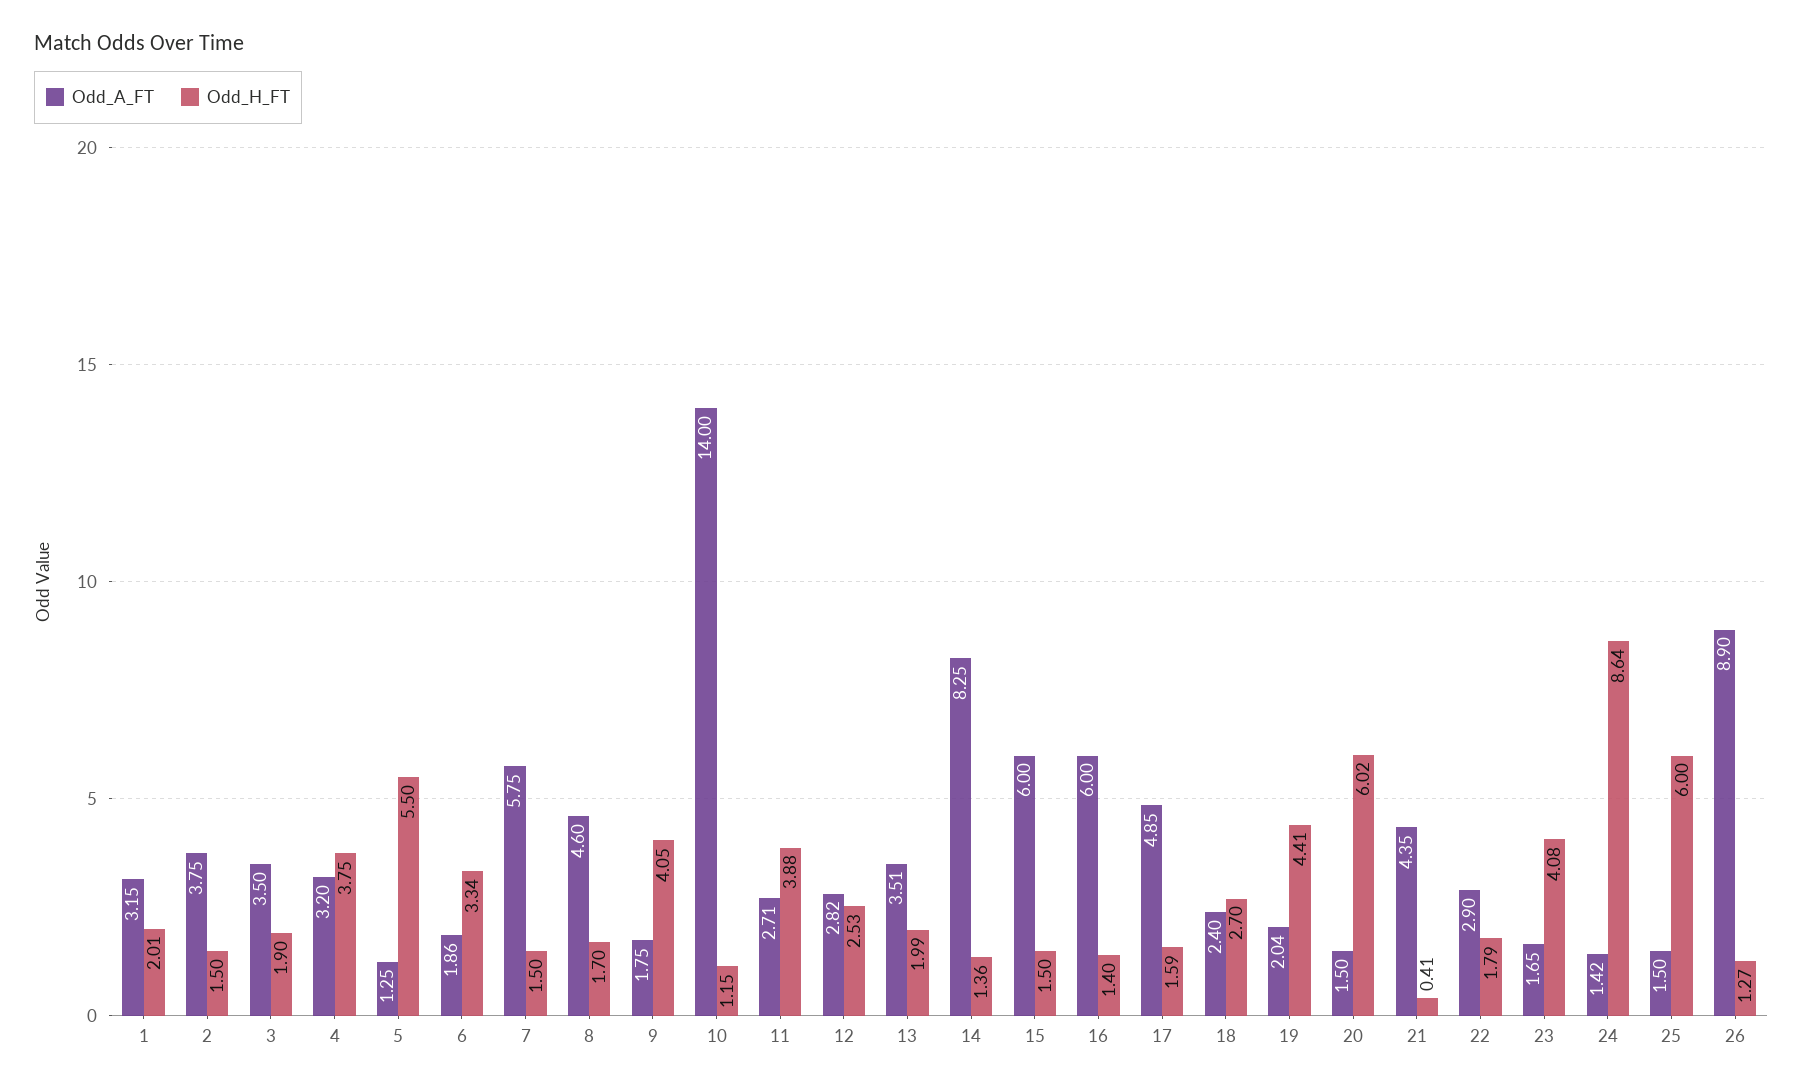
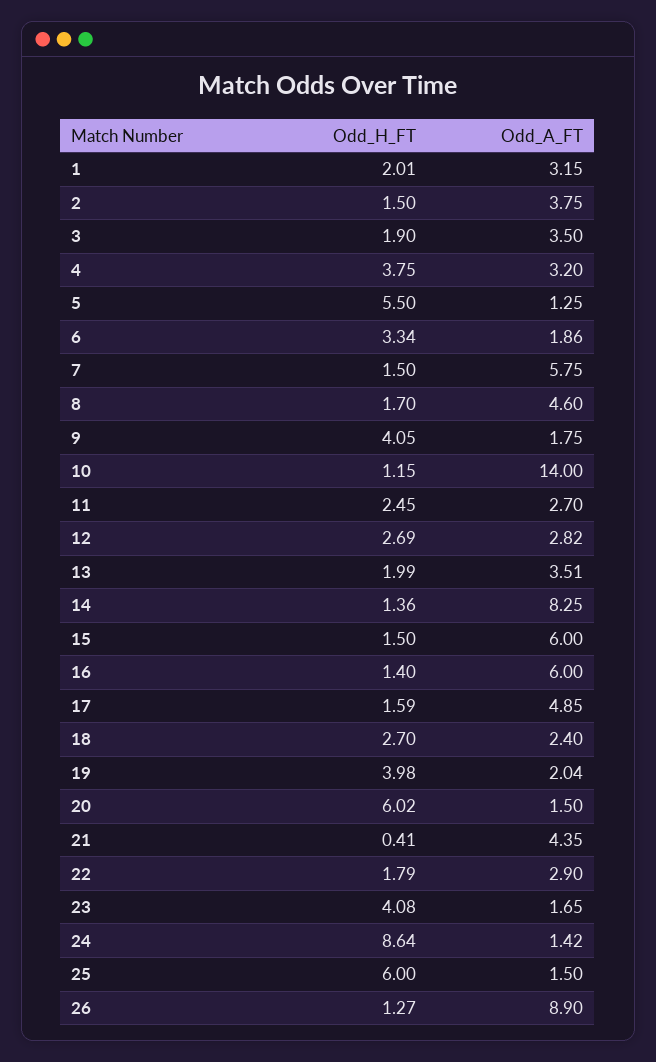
  {
    "Odd_A_FT": {
      "1": 3.15,
      "2": 3.75,
      "3": 3.5,
      "4": 3.2,
      "5": 1.25,
      "6": 1.86,
      "7": 5.75,
      "8": 4.6,
      "9": 1.75,
      "10": 14,
-     "11": 2.71,
+     "11": 2.7,
      "12": 2.82,
      "13": 3.51,
      "14": 8.25,
      "15": 6,
      "16": 6,
      "17": 4.85,
      "18": 2.4,
      "19": 2.04,
      "20": 1.5,
      "21": 4.35,
      "22": 2.9,
      "23": 1.65,
      "24": 1.42,
      "25": 1.5,
      "26": 8.9
    },
    "Odd_H_FT": {
      "1": 2.01,
      "2": 1.5,
      "3": 1.9,
      "4": 3.75,
      "5": 5.5,
      "6": 3.34,
      "7": 1.5,
      "8": 1.7,
      "9": 4.05,
      "10": 1.15,
-     "11": 3.88,
+     "11": 2.45,
-     "12": 2.53,
+     "12": 2.69,
      "13": 1.99,
      "14": 1.36,
      "15": 1.5,
      "16": 1.4,
      "17": 1.59,
      "18": 2.7,
-     "19": 4.41,
+     "19": 3.98,
      "20": 6.02,
      "21": 0.41,
      "22": 1.79,
      "23": 4.08,
      "24": 8.64,
      "25": 6,
      "26": 1.27
    }
  }

